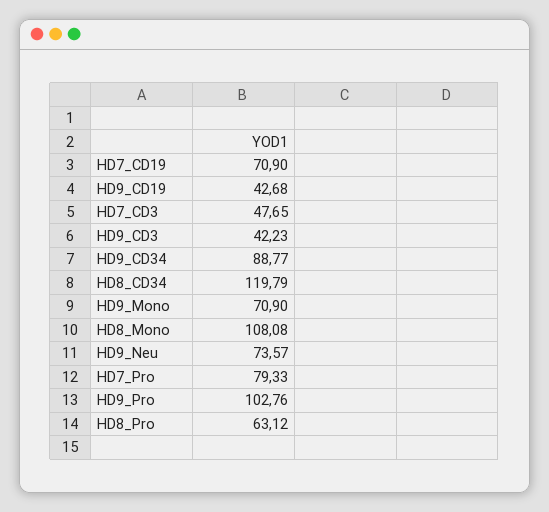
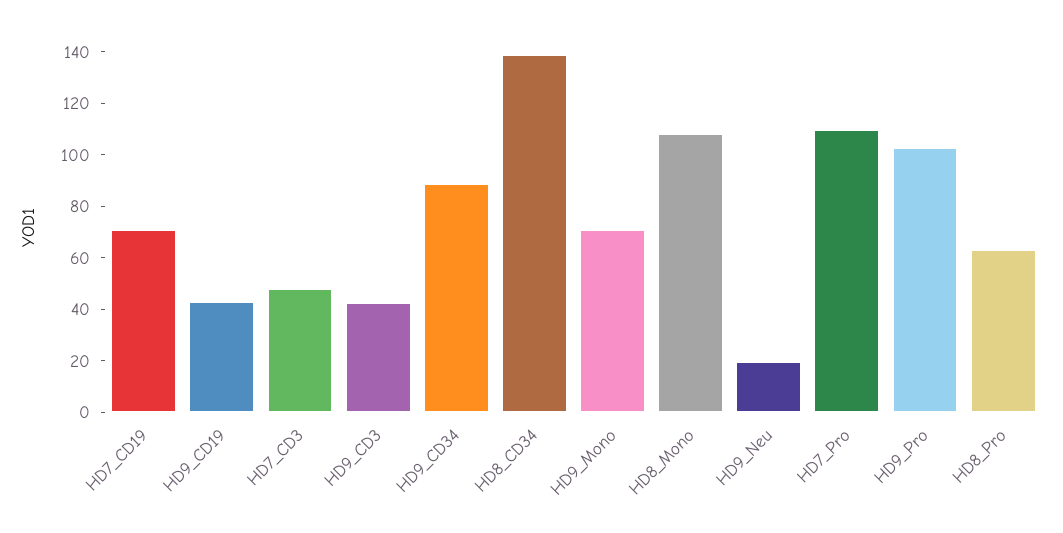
  {
    "HD7_CD19": 70.9,
    "HD9_CD19": 42.68,
    "HD7_CD3": 47.65,
    "HD9_CD3": 42.23,
    "HD9_CD34": 88.77,
-   "HD8_CD34": 119.79,
+   "HD8_CD34": 140,
    "HD9_Mono": 70.9,
    "HD8_Mono": 108.08,
-   "HD9_Neu": 73.57,
+   "HD9_Neu": 20,
-   "HD7_Pro": 79.33,
+   "HD7_Pro": 110,
    "HD9_Pro": 102.76,
    "HD8_Pro": 63.12
  }

